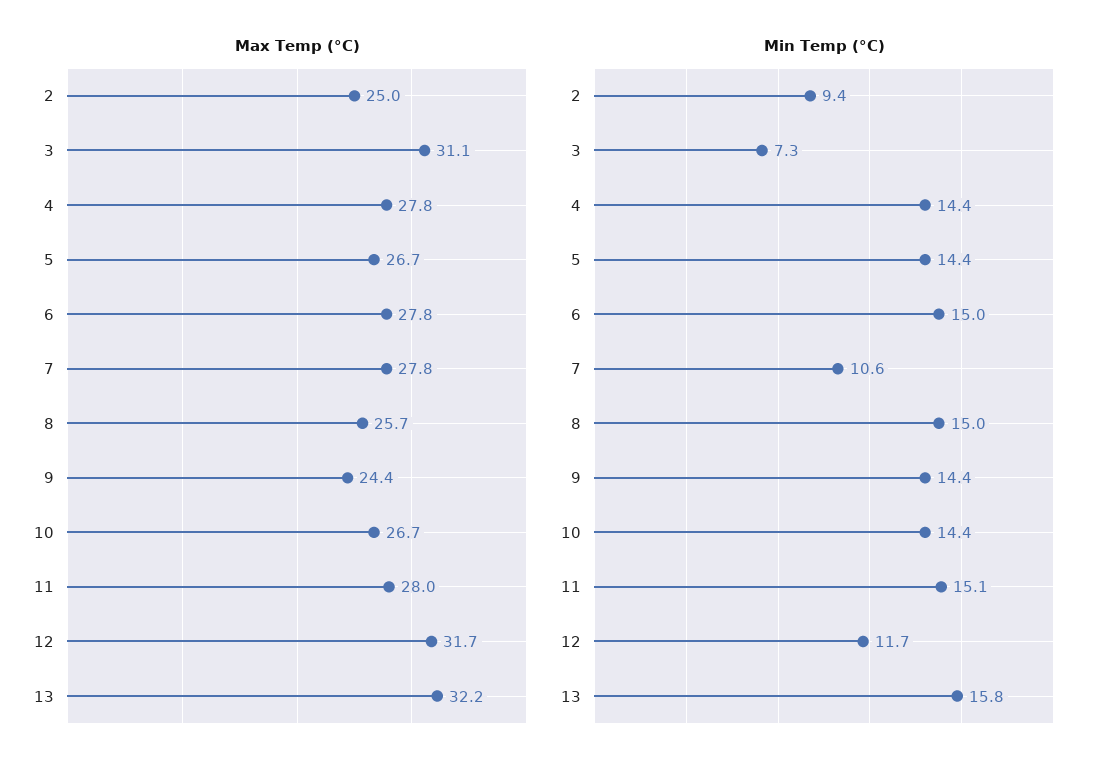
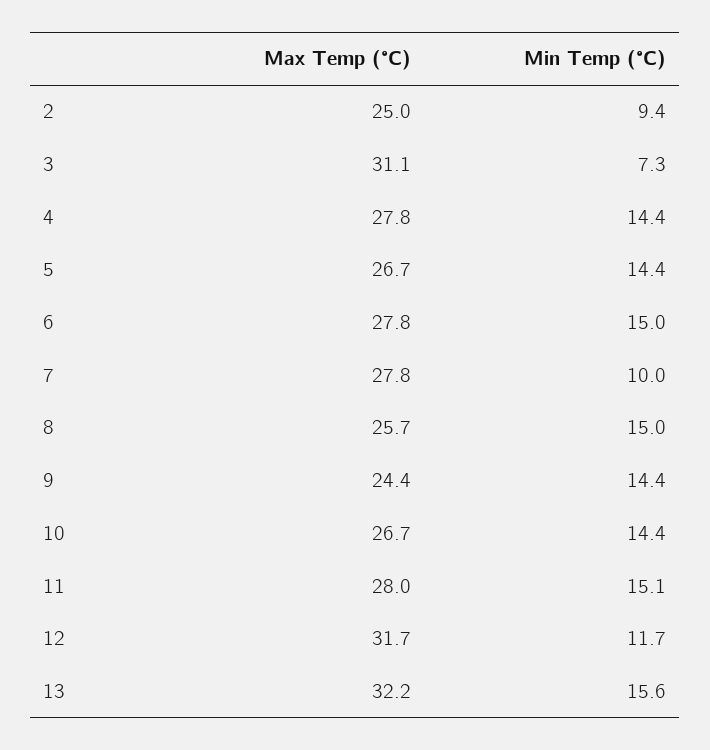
  {
    "Max Temp (°C)": {
      "2": 25,
      "3": 31.1,
      "4": 27.8,
      "5": 26.7,
      "6": 27.8,
      "7": 27.8,
      "8": 25.7,
      "9": 24.4,
      "10": 26.7,
      "11": 28,
      "12": 31.7,
      "13": 32.2
    },
    "Min Temp (°C)": {
      "2": 9.4,
      "3": 7.3,
      "4": 14.4,
      "5": 14.4,
      "6": 15,
-     "7": 10.6,
+     "7": 10,
      "8": 15,
      "9": 14.4,
      "10": 14.4,
      "11": 15.1,
      "12": 11.7,
-     "13": 15.8
+     "13": 15.6
    }
  }

